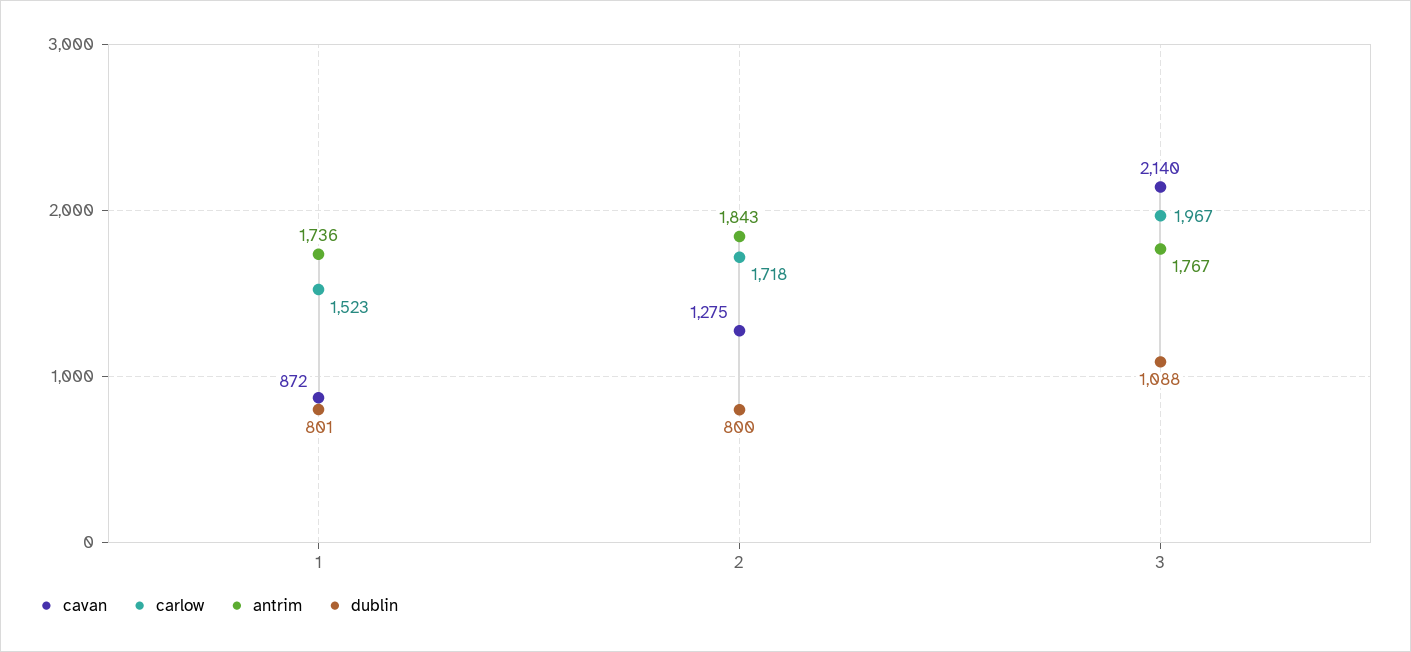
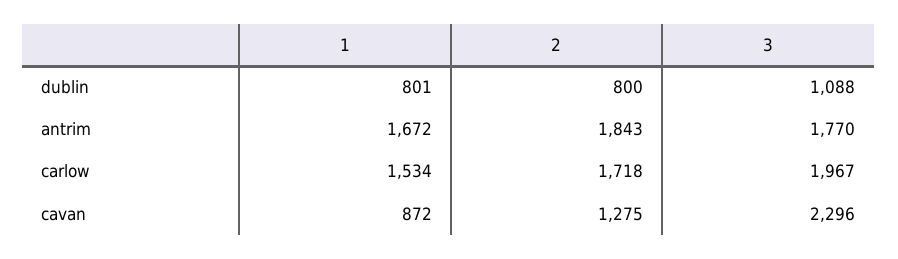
  {
    "cavan": {
      "1": 872,
      "2": 1275,
-     "3": 2140
+     "3": 2296
    },
    "carlow": {
-     "1": 1523,
+     "1": 1534,
      "2": 1718,
      "3": 1967
    },
    "antrim": {
-     "1": 1736,
+     "1": 1672,
      "2": 1843,
-     "3": 1767
+     "3": 1770
    },
    "dublin": {
      "1": 801,
      "2": 800,
      "3": 1088
    }
  }

